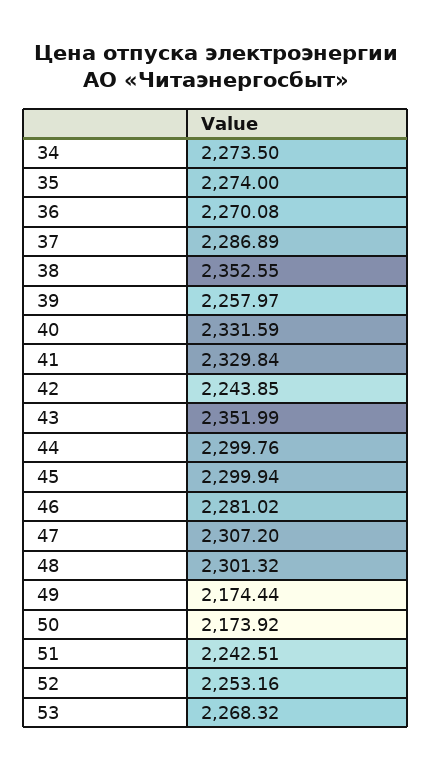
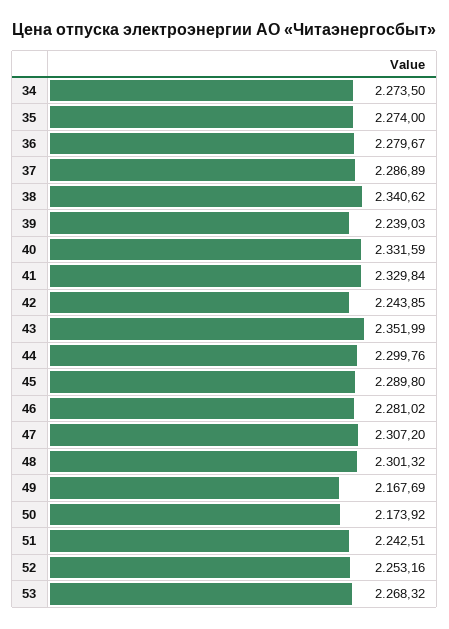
  {
    "34": 2273.5,
    "35": 2274,
-   "36": 2270.08,
+   "36": 2279.67,
    "37": 2286.89,
-   "38": 2352.55,
+   "38": 2340.62,
-   "39": 2257.97,
+   "39": 2239.03,
    "40": 2331.59,
    "41": 2329.84,
    "42": 2243.85,
    "43": 2351.99,
    "44": 2299.76,
-   "45": 2299.94,
+   "45": 2289.8,
    "46": 2281.02,
    "47": 2307.2,
    "48": 2301.32,
-   "49": 2174.44,
+   "49": 2167.69,
    "50": 2173.92,
    "51": 2242.51,
    "52": 2253.16,
    "53": 2268.32
  }

